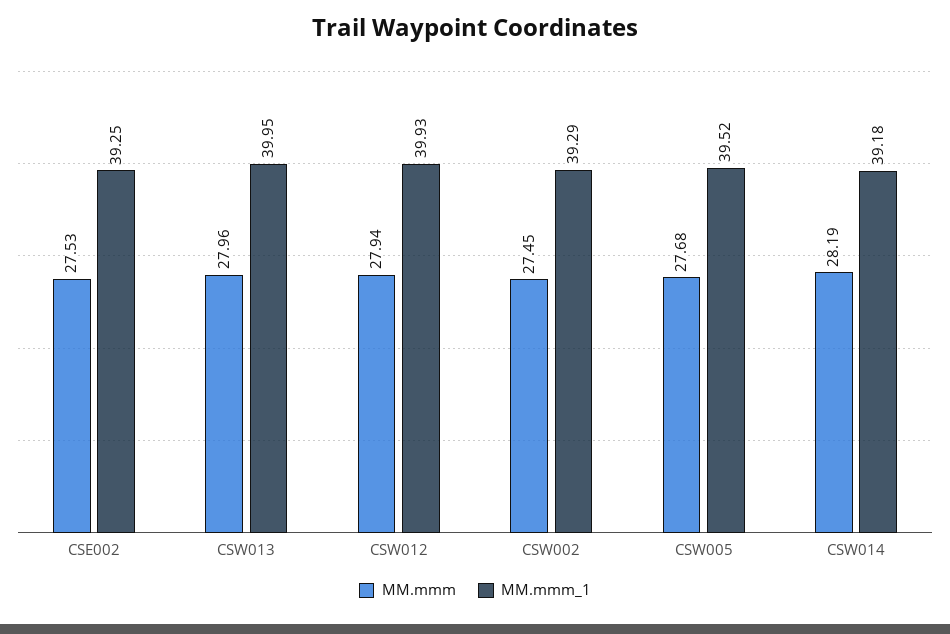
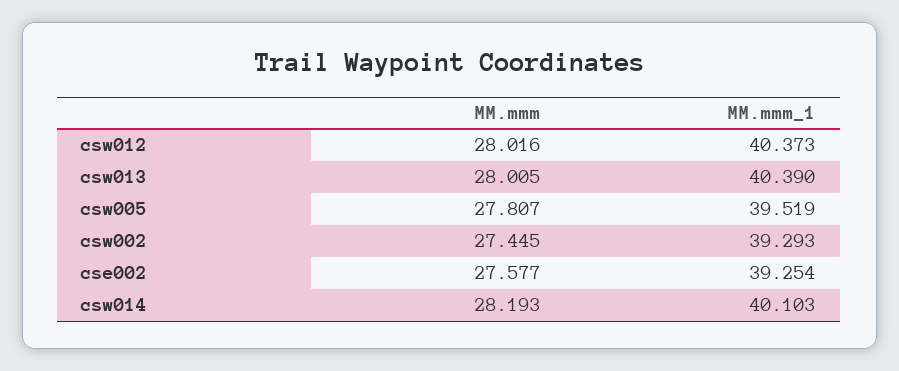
  {
    "MM.mmm": {
-     "CSE002": 27.53,
+     "CSE002": 27.577,
-     "CSW013": 27.96,
+     "CSW013": 28.005,
-     "CSW012": 27.94,
+     "CSW012": 28.016,
      "CSW002": 27.445,
-     "CSW005": 27.68,
+     "CSW005": 27.807,
      "CSW014": 28.193
    },
    "MM.mmm_1": {
      "CSE002": 39.254,
-     "CSW013": 39.95,
+     "CSW013": 40.39,
-     "CSW012": 39.93,
+     "CSW012": 40.373,
      "CSW002": 39.293,
      "CSW005": 39.519,
-     "CSW014": 39.18
+     "CSW014": 40.103
    }
  }

